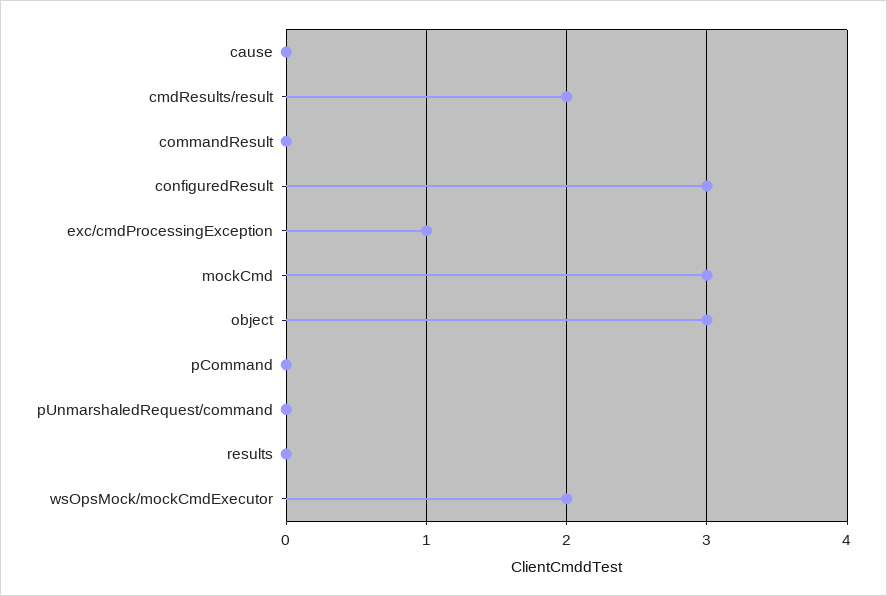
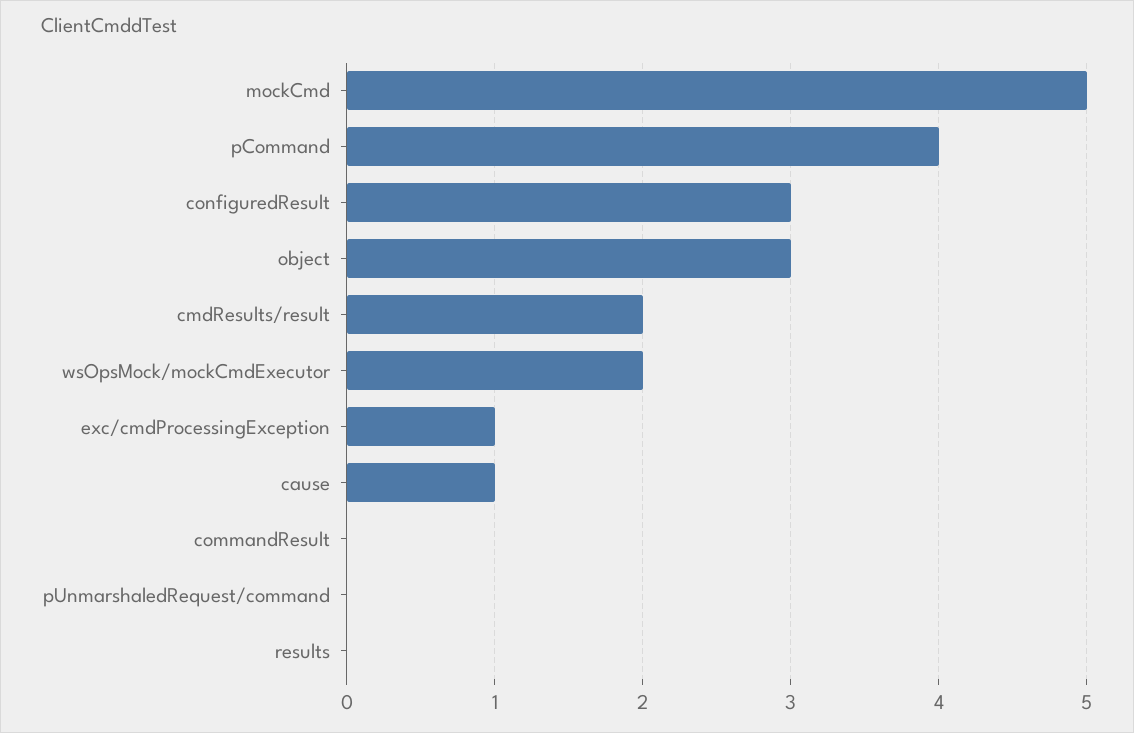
  {
-   "cause": 0,
+   "cause": 1,
    "cmdResults/result": 2,
    "commandResult": 0,
    "configuredResult": 3,
    "exc/cmdProcessingException": 1,
-   "mockCmd": 3,
+   "mockCmd": 5,
    "object": 3,
-   "pCommand": 0,
+   "pCommand": 4,
    "pUnmarshaledRequest/command": 0,
    "results": 0,
    "wsOpsMock/mockCmdExecutor": 2
  }

